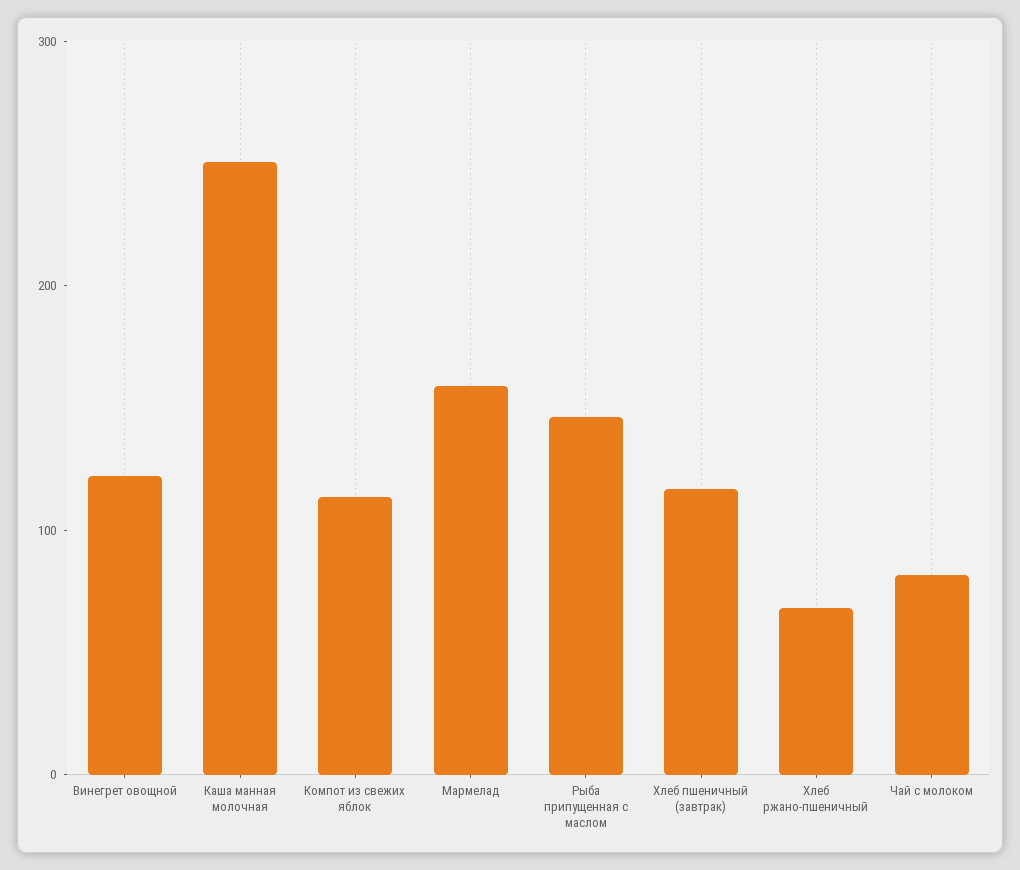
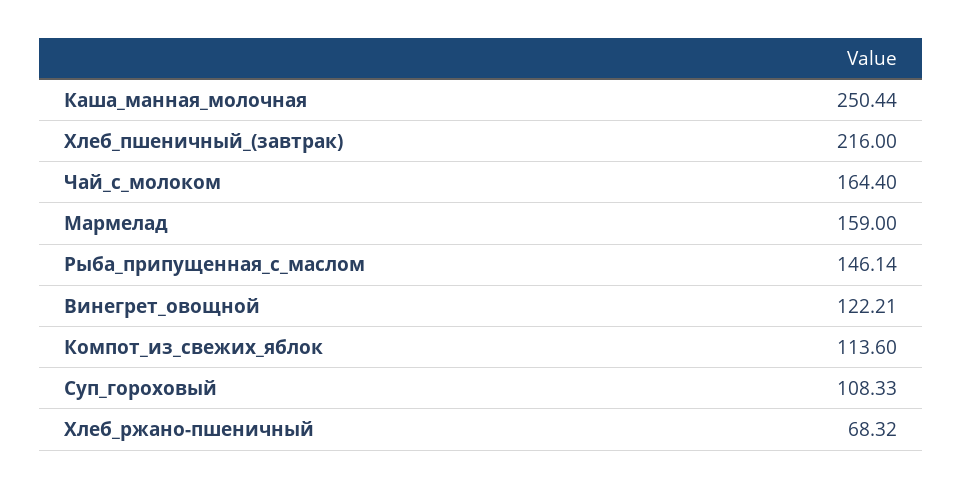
  {
    "Винегрет овощной": 122.21,
    "Каша манная молочная": 250.44,
    "Компот из свежих яблок": 113.6,
    "Мармелад": 159,
    "Рыба припущенная с маслом": 146.14,
-   "Хлеб пшеничный (завтрак)": 120,
+   "Хлеб пшеничный (завтрак)": 216,
    "Хлеб ржано-пшеничный": 68.32,
-   "Чай с молоком": 80
+   "Чай с молоком": 164.4,
+   "Суп_гороховый": 108.33
  }

